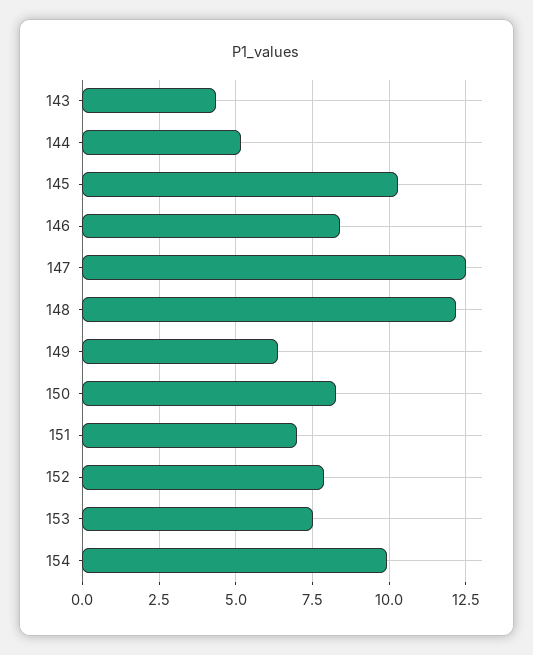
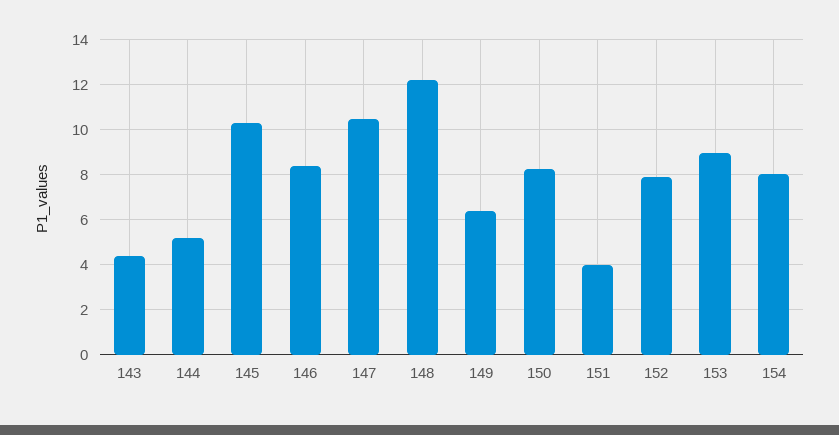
  {
    "143": 4.25,
    "144": 5.25,
    "145": 10.25,
    "146": 8.5,
-   "147": 12.5,
+   "147": 10.5,
    "148": 12.25,
    "149": 6.5,
    "150": 8.25,
-   "151": 7,
+   "151": 4,
    "152": 8,
-   "153": 7.5,
+   "153": 9,
-   "154": 10
+   "154": 8
  }

